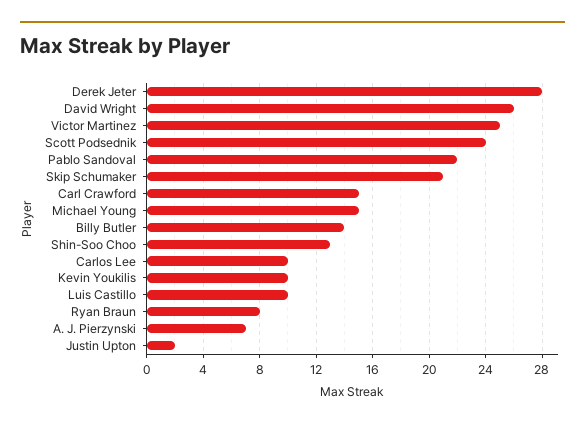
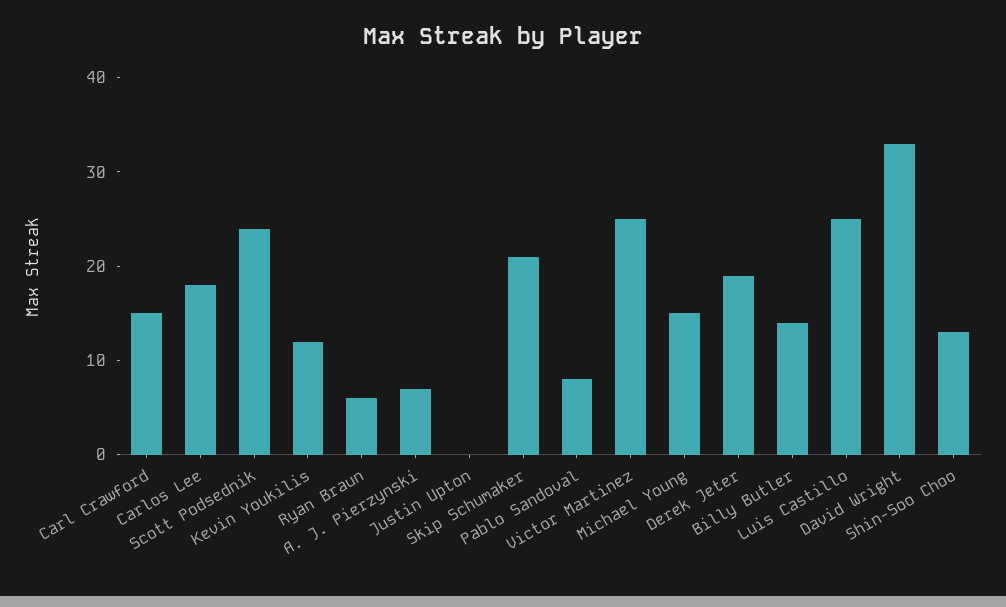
  {
-   "Derek Jeter": 28,
+   "Derek Jeter": 19,
-   "David Wright": 26,
+   "David Wright": 33,
    "Victor Martinez": 25,
    "Scott Podsednik": 24,
-   "Pablo Sandoval": 22,
+   "Pablo Sandoval": 8,
    "Skip Schumaker": 21,
    "Carl Crawford": 15,
    "Michael Young": 15,
    "Billy Butler": 14,
    "Shin-Soo Choo": 13,
-   "Carlos Lee": 10,
+   "Carlos Lee": 18,
-   "Kevin Youkilis": 10,
+   "Kevin Youkilis": 12,
-   "Luis Castillo": 10,
+   "Luis Castillo": 25,
-   "Ryan Braun": 8,
+   "Ryan Braun": 6,
    "A. J. Pierzynski": 7,
-   "Justin Upton": 2
+   "Justin Upton": 0
  }

